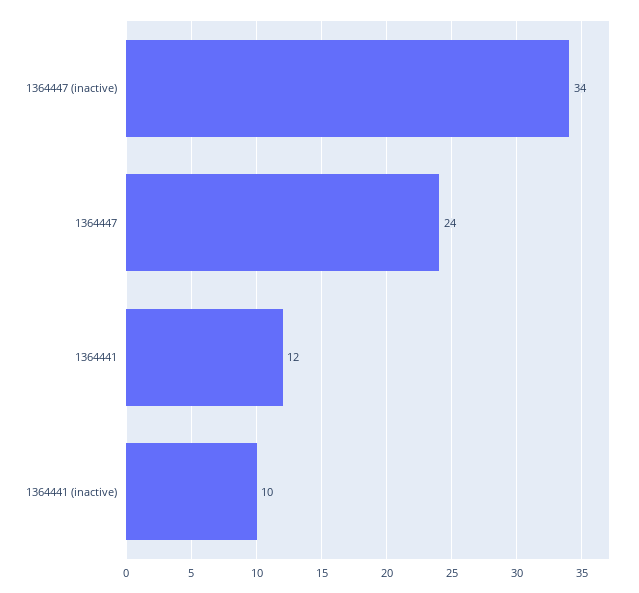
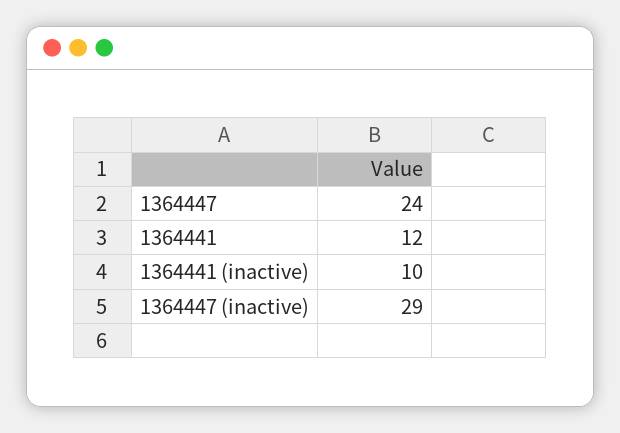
  {
-   "1364447 (inactive)": 34,
+   "1364447 (inactive)": 29,
    "1364447": 24,
    "1364441": 12,
    "1364441 (inactive)": 10
  }

